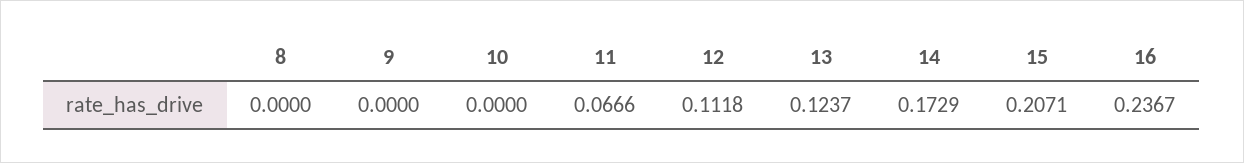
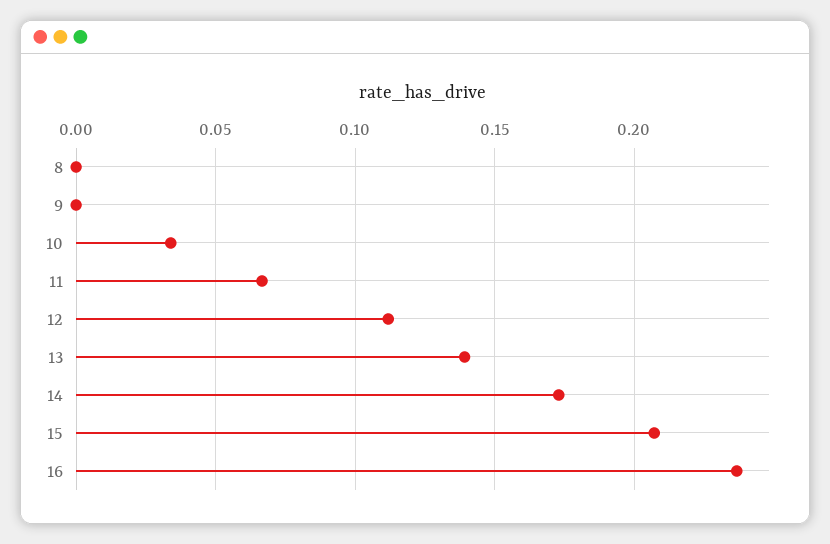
  {
    "8": 0,
    "9": 0,
-   "10": 0,
+   "10": 0.035,
    "11": 0.0666,
    "12": 0.1118,
-   "13": 0.1237,
+   "13": 0.14,
    "14": 0.1729,
    "15": 0.2071,
    "16": 0.2367
  }

